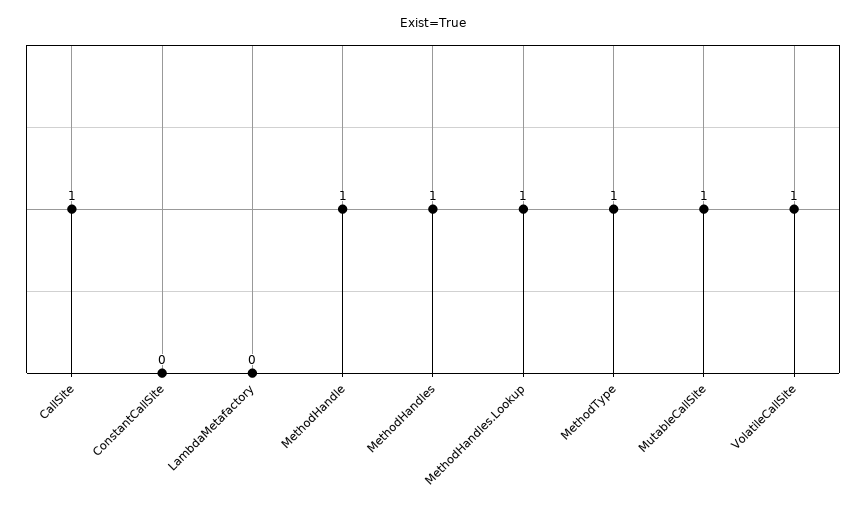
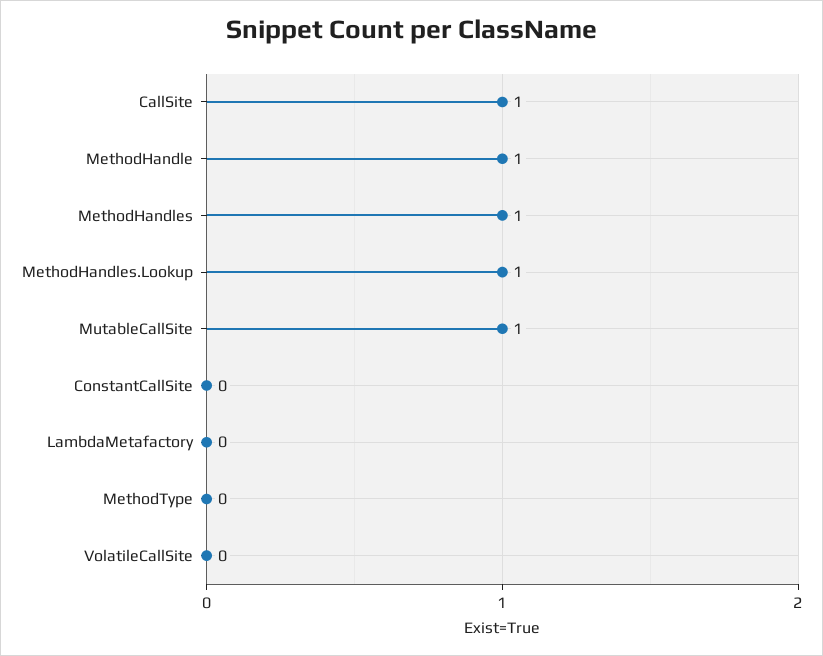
  {
    "CallSite": 1,
    "ConstantCallSite": 0,
    "LambdaMetafactory": 0,
    "MethodHandle": 1,
    "MethodHandles": 1,
    "MethodHandles.Lookup": 1,
-   "MethodType": 1,
+   "MethodType": 0,
    "MutableCallSite": 1,
-   "VolatileCallSite": 1
+   "VolatileCallSite": 0
  }

